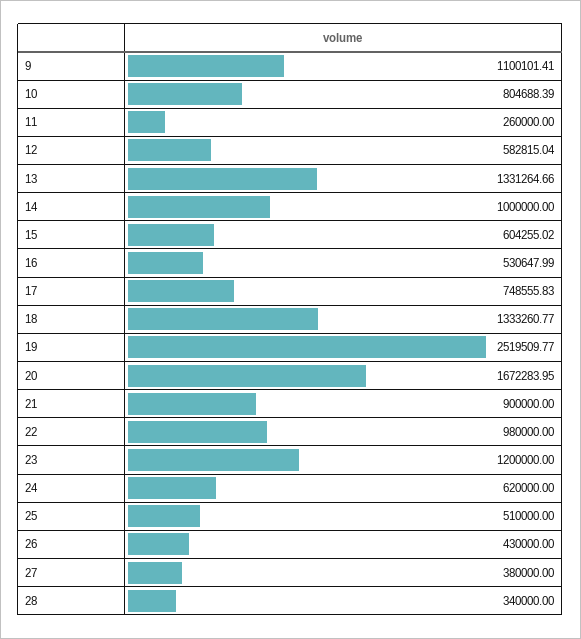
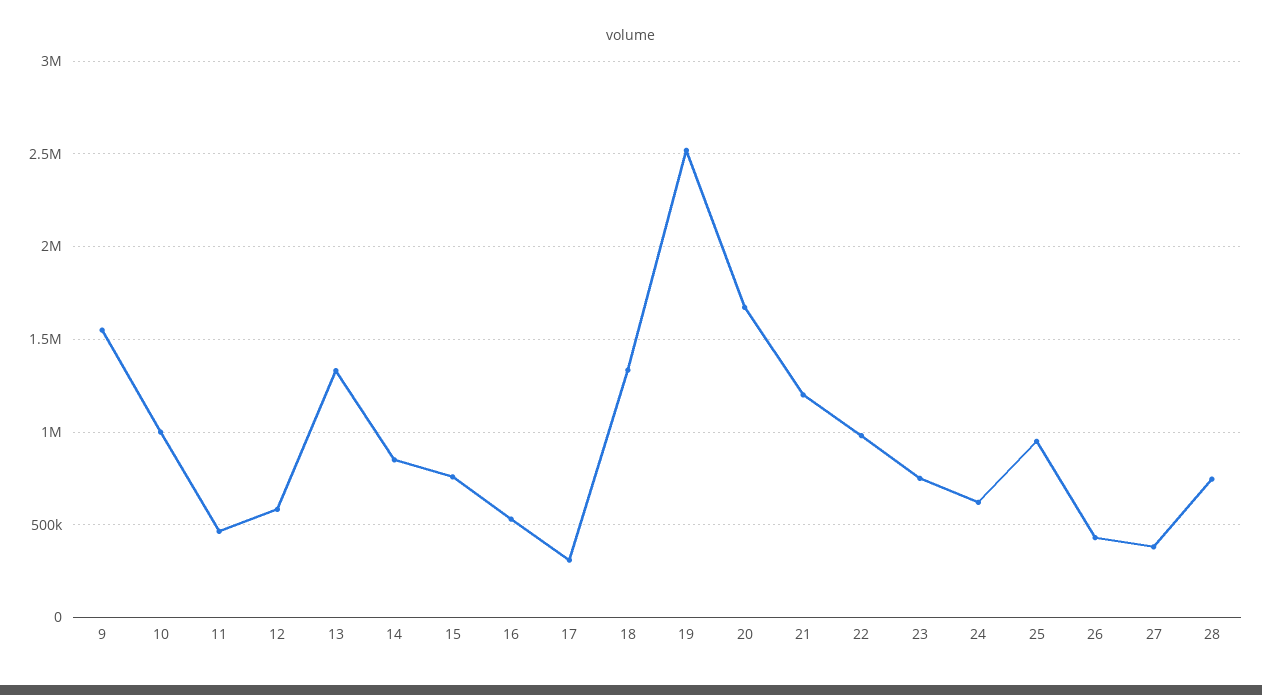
  {
-   "9": 1100101.41,
+   "9": 1550000,
-   "10": 804688.39,
+   "10": 1000000,
-   "11": 260000,
+   "11": 450000,
    "12": 582815.04,
    "13": 1331264.66,
-   "14": 1000000,
+   "14": 850000,
-   "15": 604255.02,
+   "15": 750000,
    "16": 530647.99,
-   "17": 748555.83,
+   "17": 300000,
    "18": 1333260.77,
    "19": 2519509.77,
    "20": 1672283.95,
-   "21": 900000,
+   "21": 1200000,
    "22": 980000,
-   "23": 1200000,
+   "23": 750000,
    "24": 620000,
-   "25": 510000,
+   "25": 950000,
    "26": 430000,
    "27": 380000,
-   "28": 340000
+   "28": 750000
  }

